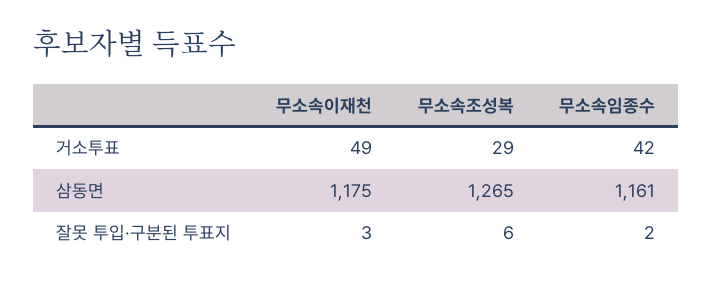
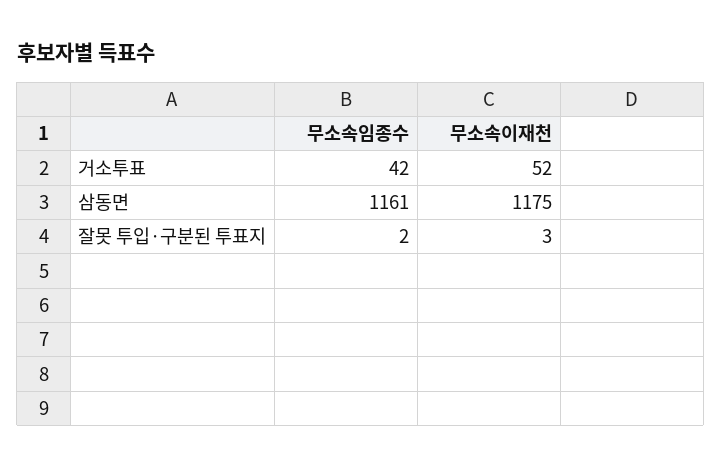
  {
    "무소속이재천": {
-     "거소투표": 49,
+     "거소투표": 52,
      "삼동면": 1175,
      "잘못 투입·구분된 투표지": 3
    },
-   "무소속조성복": {
-     "거소투표": 29,
-     "삼동면": 1265,
-     "잘못 투입·구분된 투표지": 6
-   },
    "무소속임종수": {
      "거소투표": 42,
      "삼동면": 1161,
      "잘못 투입·구분된 투표지": 2
    }
  }

